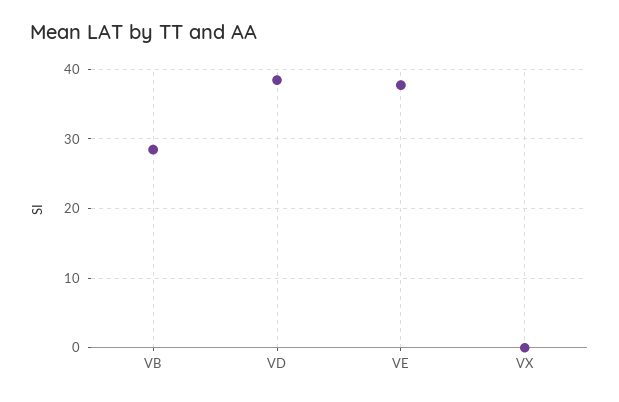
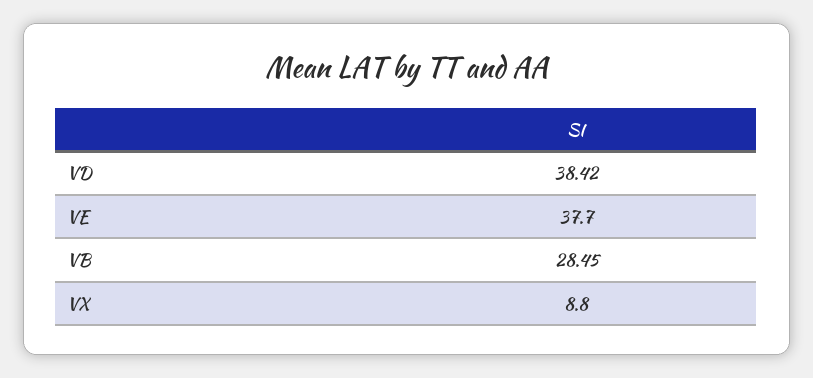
  {
    "VB": 28.45,
    "VD": 38.42,
    "VE": 37.7,
-   "VX": 0
+   "VX": 8.8
  }

